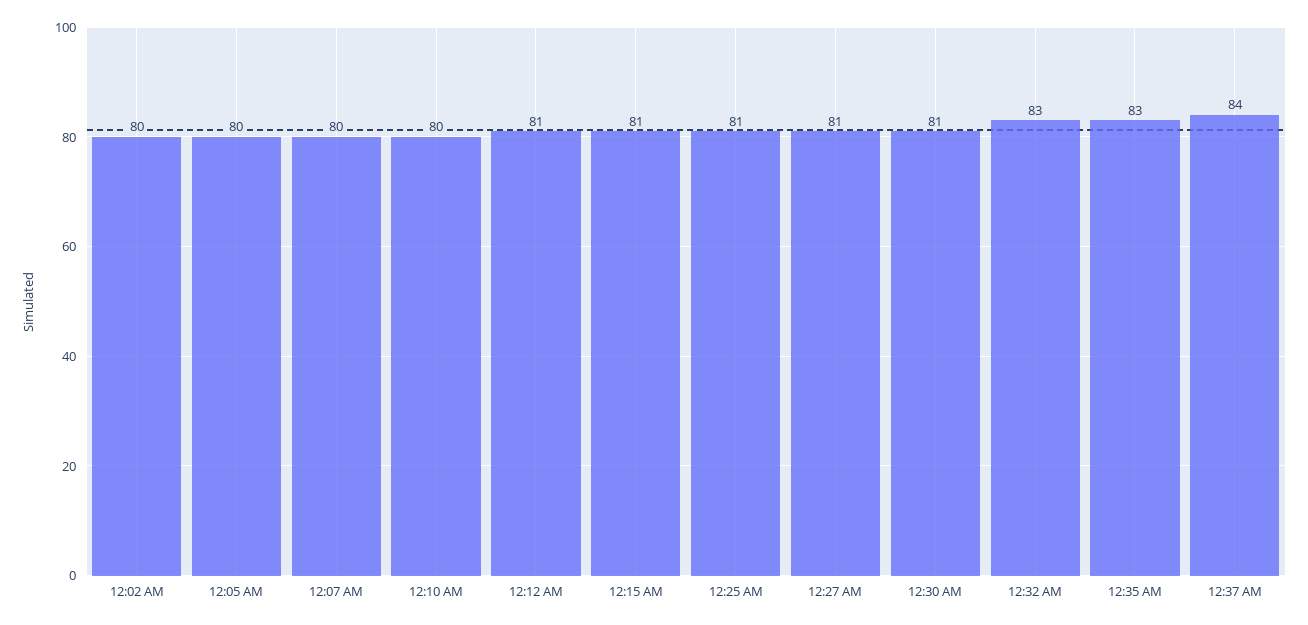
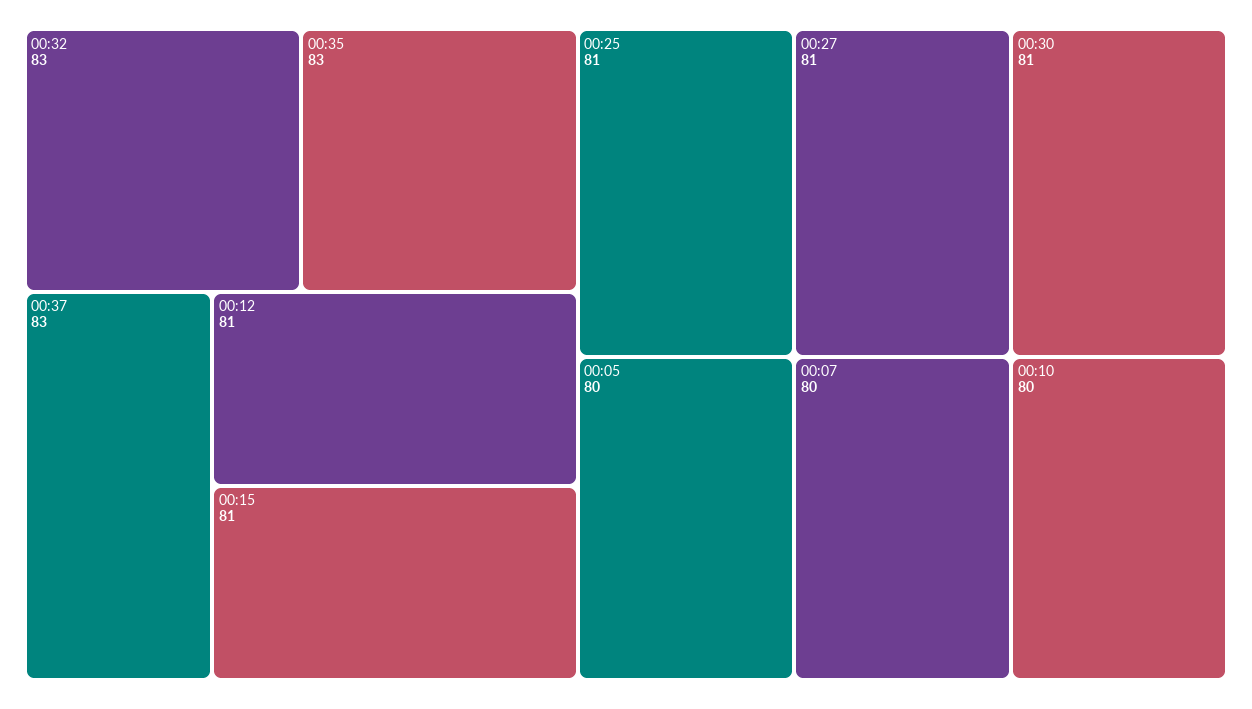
  {
-   "12:02 AM": 80,
    "12:05 AM": 80,
    "12:07 AM": 80,
    "12:10 AM": 80,
    "12:12 AM": 81,
    "12:15 AM": 81,
    "12:25 AM": 81,
    "12:27 AM": 81,
    "12:30 AM": 81,
    "12:32 AM": 83,
    "12:35 AM": 83,
-   "12:37 AM": 84
+   "12:37 AM": 83
  }

